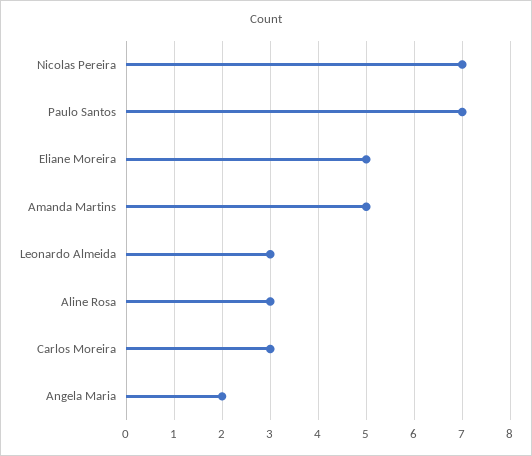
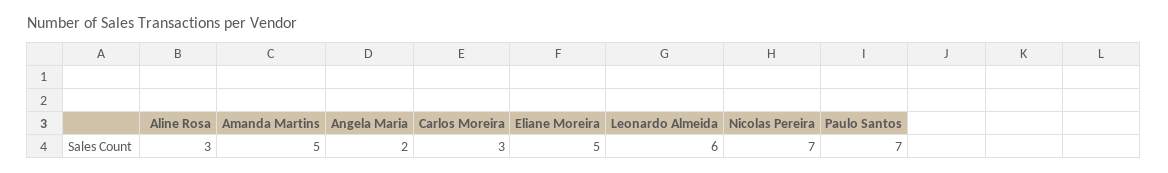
  {
    "Nicolas Pereira": 7,
    "Paulo Santos": 7,
    "Eliane Moreira": 5,
    "Amanda Martins": 5,
-   "Leonardo Almeida": 3,
+   "Leonardo Almeida": 6,
    "Aline Rosa": 3,
    "Carlos Moreira": 3,
    "Angela Maria": 2
  }

